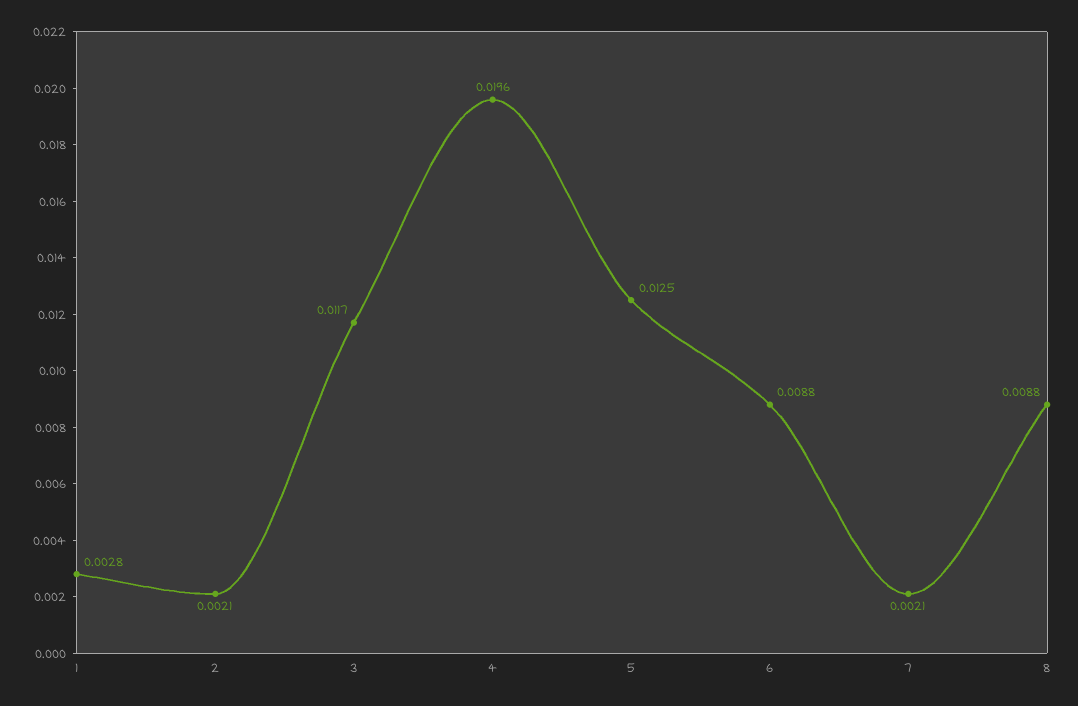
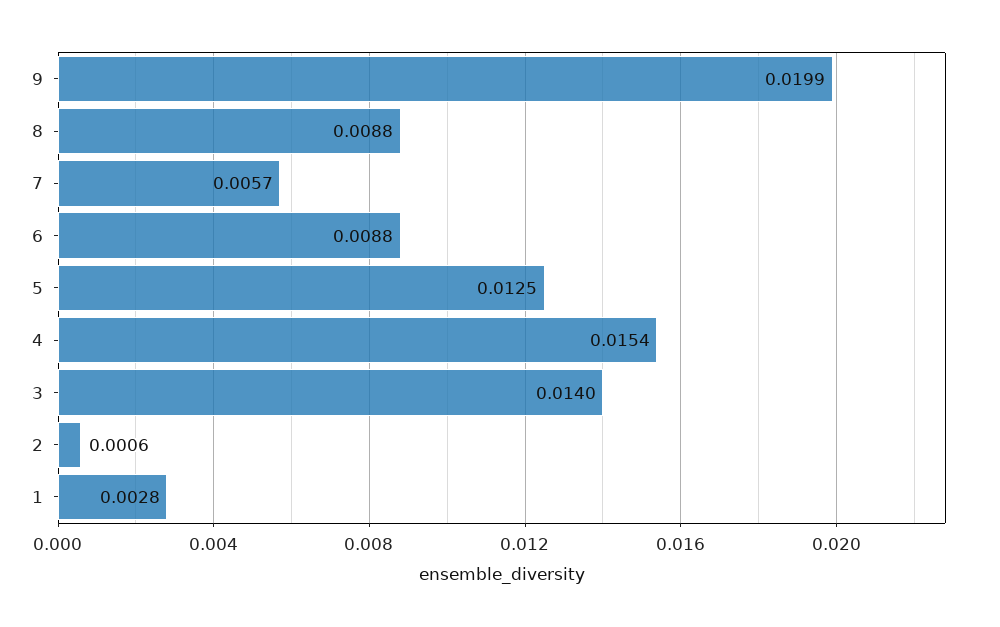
  {
    "1": 0.0028,
-   "2": 0.0021,
+   "2": 0.0006,
-   "3": 0.0117,
+   "3": 0.014,
-   "4": 0.0196,
+   "4": 0.0154,
    "5": 0.0125,
    "6": 0.0088,
-   "7": 0.0021,
+   "7": 0.0057,
-   "8": 0.0088
+   "8": 0.0088,
+   "9": 0.0199
  }

